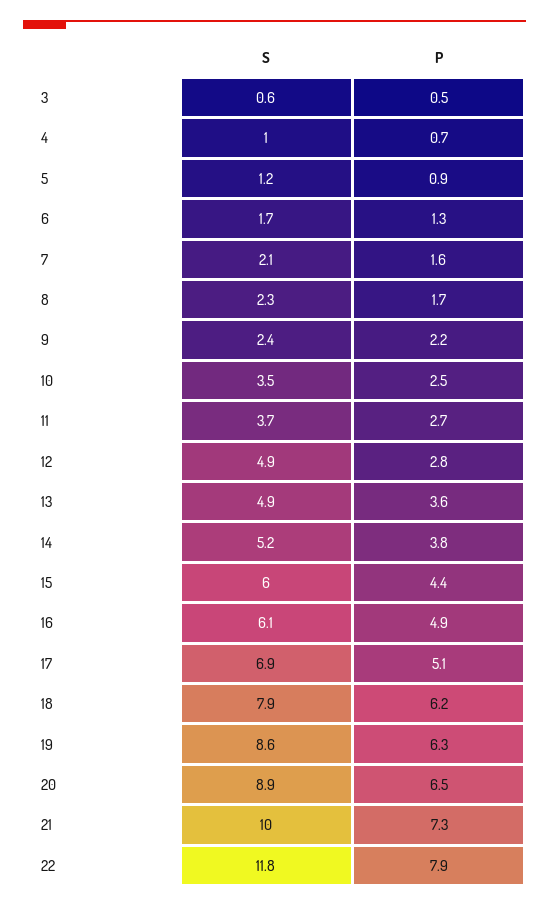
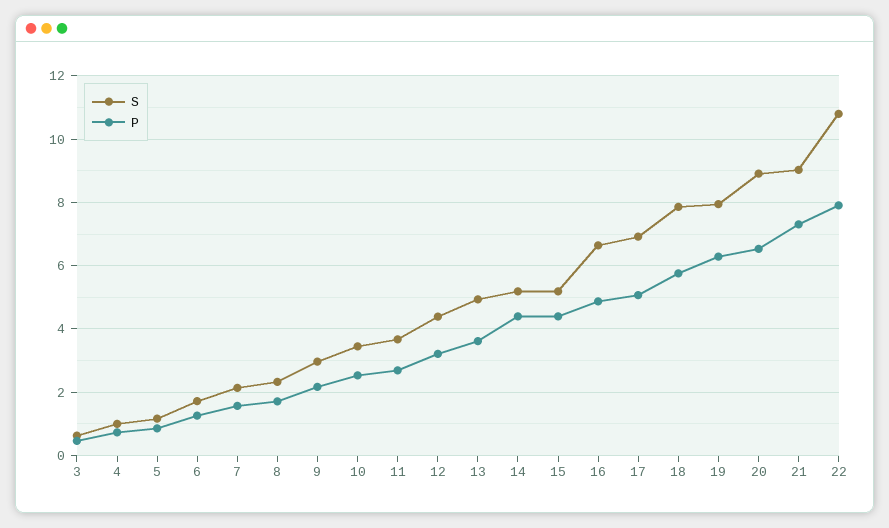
  {
    "S": {
      "3": 0.6,
      "4": 1,
      "5": 1.2,
      "6": 1.7,
      "7": 2.1,
      "8": 2.3,
-     "9": 2.4,
+     "9": 3,
      "10": 3.5,
      "11": 3.7,
-     "12": 4.9,
+     "12": 4.4,
      "13": 4.9,
      "14": 5.2,
-     "15": 6,
+     "15": 5.2,
-     "16": 6.1,
+     "16": 6.6,
      "17": 6.9,
      "18": 7.9,
-     "19": 8.6,
+     "19": 8,
      "20": 8.9,
-     "21": 10,
+     "21": 9,
-     "22": 11.8
+     "22": 10.8
    },
    "P": {
      "3": 0.5,
      "4": 0.7,
      "5": 0.9,
      "6": 1.3,
      "7": 1.6,
      "8": 1.7,
      "9": 2.2,
      "10": 2.5,
      "11": 2.7,
-     "12": 2.8,
+     "12": 3.2,
      "13": 3.6,
-     "14": 3.8,
+     "14": 4.4,
      "15": 4.4,
      "16": 4.9,
      "17": 5.1,
-     "18": 6.2,
+     "18": 5.8,
      "19": 6.3,
      "20": 6.5,
      "21": 7.3,
      "22": 7.9
    }
  }

